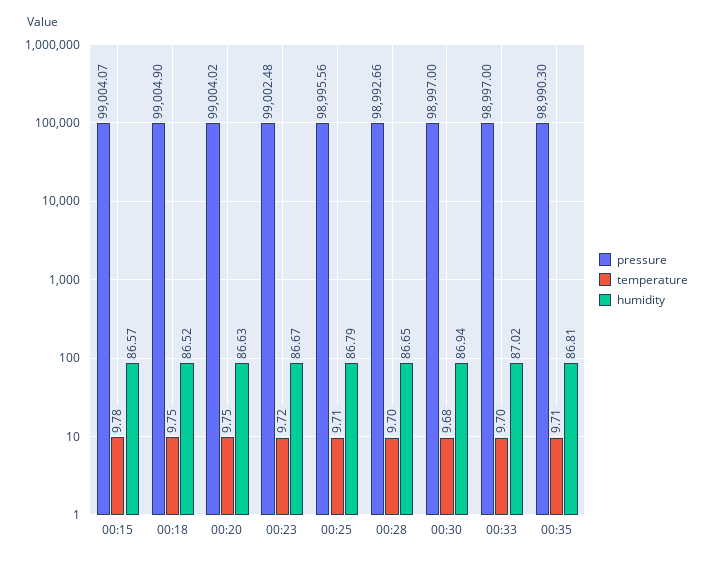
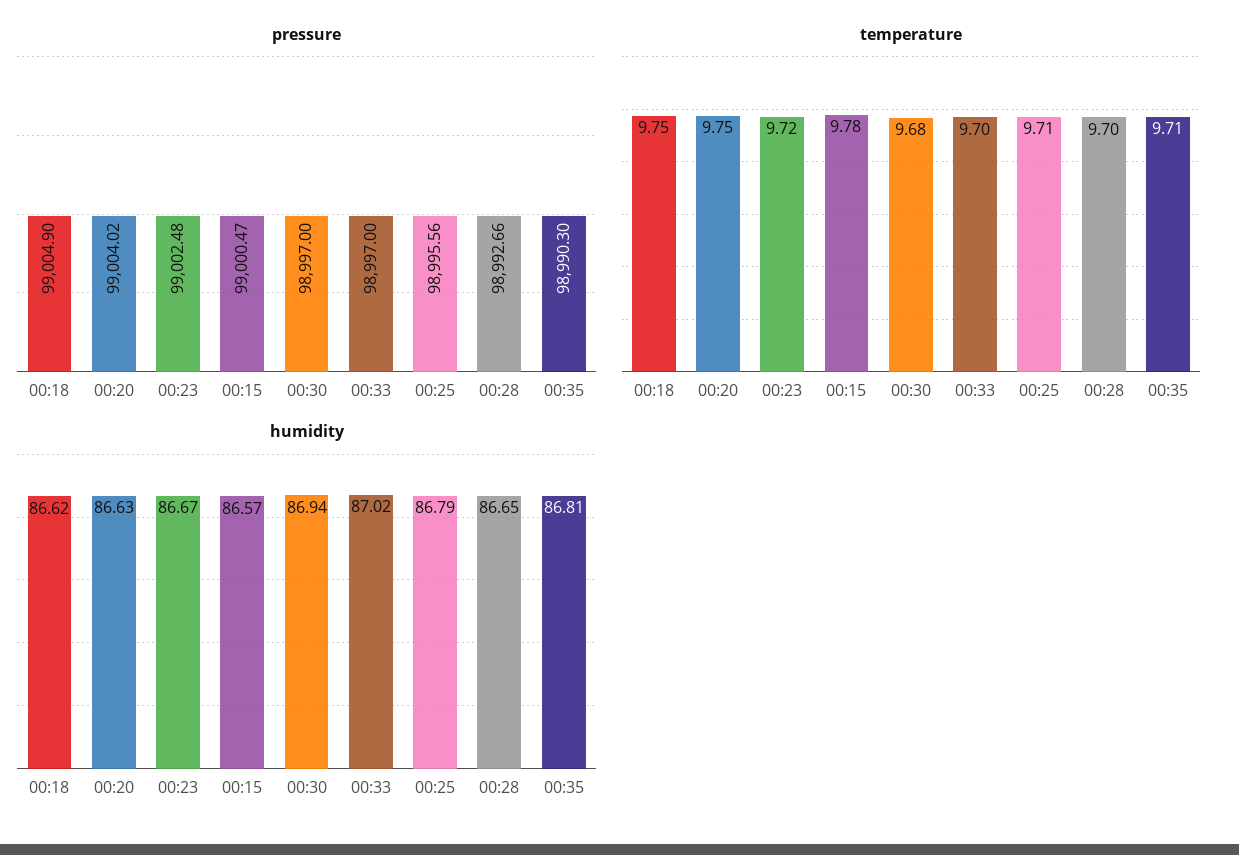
  {
    "pressure": {
-     "00:15": 99004.07,
+     "00:15": 99000.47,
      "00:18": 99004.9,
      "00:20": 99004.02,
      "00:23": 99002.48,
      "00:25": 98995.56,
      "00:28": 98992.66,
      "00:30": 98997,
      "00:33": 98997,
      "00:35": 98990.3
    },
    "temperature": {
      "00:15": 9.78,
      "00:18": 9.75,
      "00:20": 9.75,
      "00:23": 9.72,
      "00:25": 9.71,
      "00:28": 9.7,
      "00:30": 9.68,
      "00:33": 9.7,
      "00:35": 9.71
    },
    "humidity": {
      "00:15": 86.57,
-     "00:18": 86.52,
+     "00:18": 86.62,
      "00:20": 86.63,
      "00:23": 86.67,
      "00:25": 86.79,
      "00:28": 86.65,
      "00:30": 86.94,
      "00:33": 87.02,
      "00:35": 86.81
    }
  }

